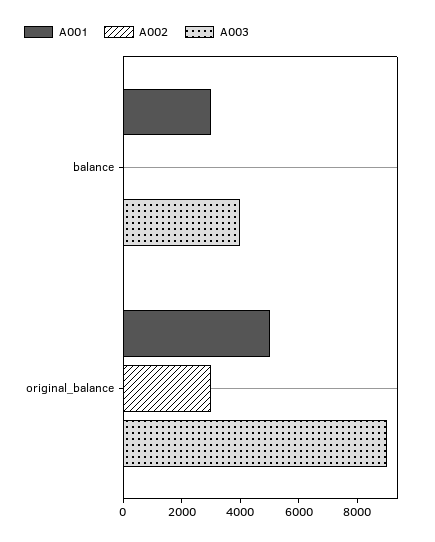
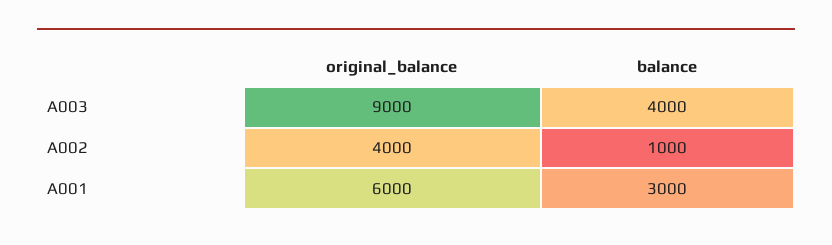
  {
    "A001": {
      "balance": 3000,
-     "original_balance": 5000
+     "original_balance": 6000
    },
    "A002": {
-     "balance": 0,
+     "balance": 1000,
-     "original_balance": 3000
+     "original_balance": 4000
    },
    "A003": {
      "balance": 4000,
      "original_balance": 9000
    }
  }

